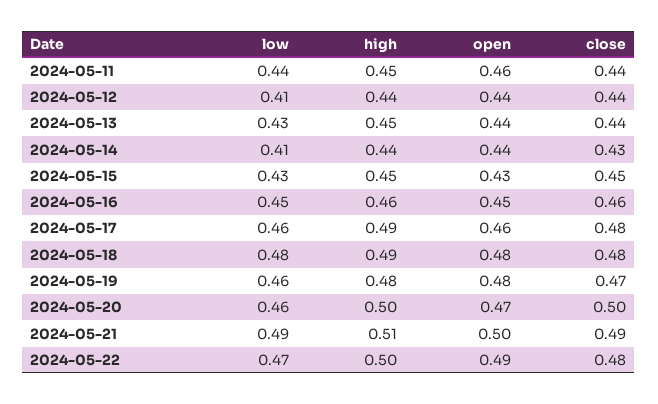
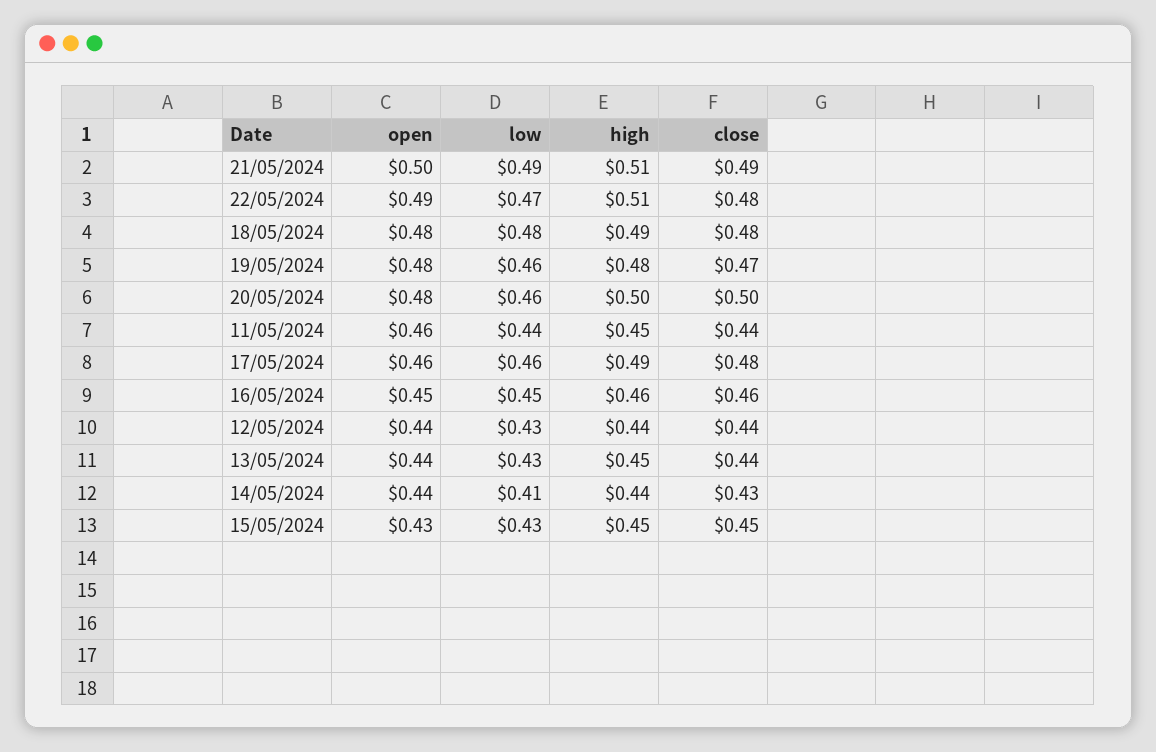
  {
    "low": {
      "2024-05-11": 0.44,
-     "2024-05-12": 0.41,
+     "2024-05-12": 0.43,
      "2024-05-13": 0.43,
      "2024-05-14": 0.41,
      "2024-05-15": 0.43,
      "2024-05-16": 0.45,
      "2024-05-17": 0.46,
      "2024-05-18": 0.48,
      "2024-05-19": 0.46,
      "2024-05-20": 0.46,
      "2024-05-21": 0.49,
      "2024-05-22": 0.47
    },
    "high": {
      "2024-05-11": 0.45,
      "2024-05-12": 0.44,
      "2024-05-13": 0.45,
      "2024-05-14": 0.44,
      "2024-05-15": 0.45,
      "2024-05-16": 0.46,
      "2024-05-17": 0.49,
      "2024-05-18": 0.49,
      "2024-05-19": 0.48,
      "2024-05-20": 0.5,
      "2024-05-21": 0.51,
-     "2024-05-22": 0.5
+     "2024-05-22": 0.51
    },
    "open": {
      "2024-05-11": 0.46,
      "2024-05-12": 0.44,
      "2024-05-13": 0.44,
      "2024-05-14": 0.44,
      "2024-05-15": 0.43,
      "2024-05-16": 0.45,
      "2024-05-17": 0.46,
      "2024-05-18": 0.48,
      "2024-05-19": 0.48,
-     "2024-05-20": 0.47,
+     "2024-05-20": 0.48,
      "2024-05-21": 0.5,
      "2024-05-22": 0.49
    },
    "close": {
      "2024-05-11": 0.44,
      "2024-05-12": 0.44,
      "2024-05-13": 0.44,
      "2024-05-14": 0.43,
      "2024-05-15": 0.45,
      "2024-05-16": 0.46,
      "2024-05-17": 0.48,
      "2024-05-18": 0.48,
      "2024-05-19": 0.47,
      "2024-05-20": 0.5,
      "2024-05-21": 0.49,
      "2024-05-22": 0.48
    }
  }

